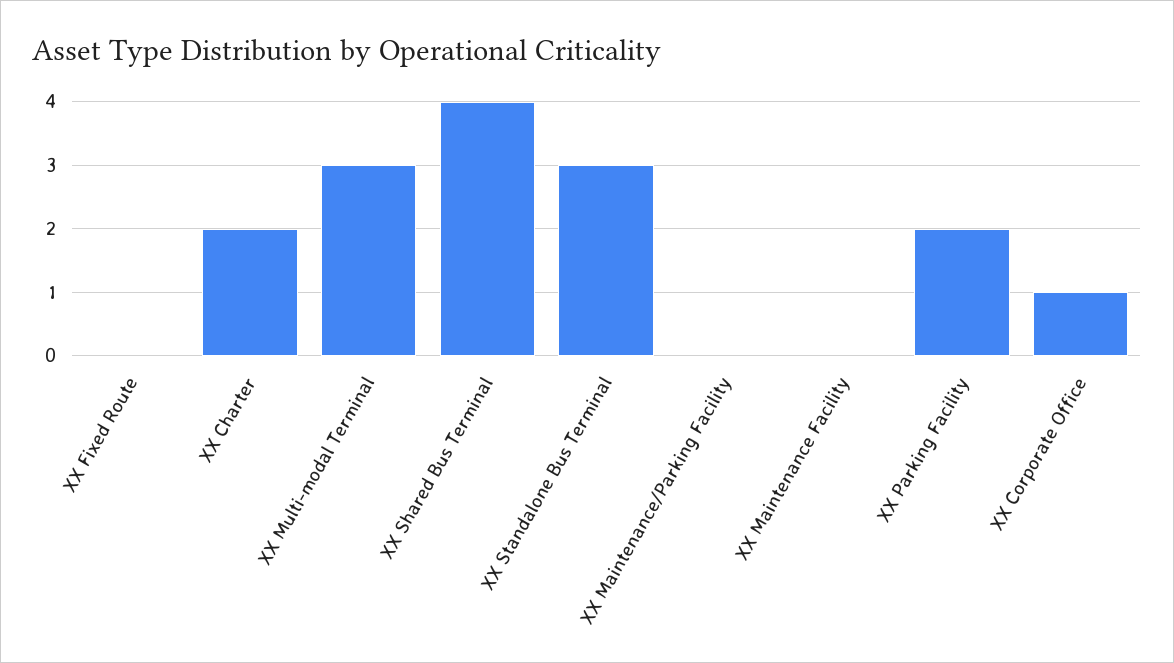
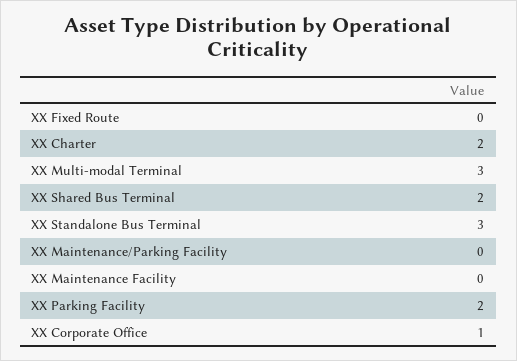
  {
    "XX Fixed Route": 0,
    "XX Charter": 2,
    "XX Multi-modal Terminal": 3,
-   "XX Shared Bus Terminal": 4,
+   "XX Shared Bus Terminal": 2,
    "XX Standalone Bus Terminal": 3,
    "XX Maintenance/Parking Facility": 0,
    "XX Maintenance Facility": 0,
    "XX Parking Facility": 2,
    "XX Corporate Office": 1
  }

